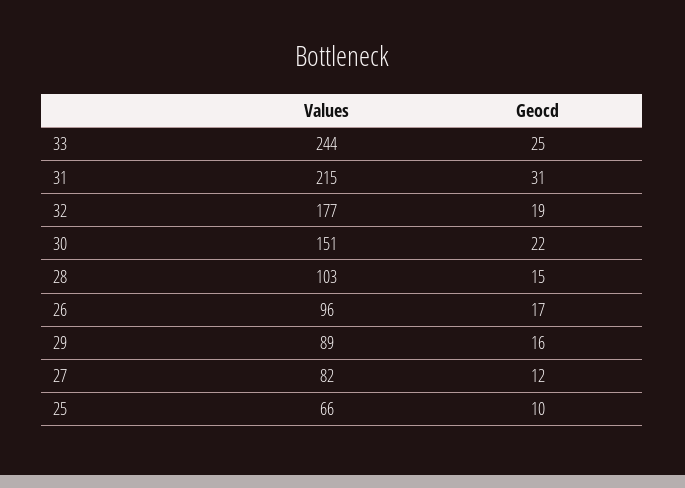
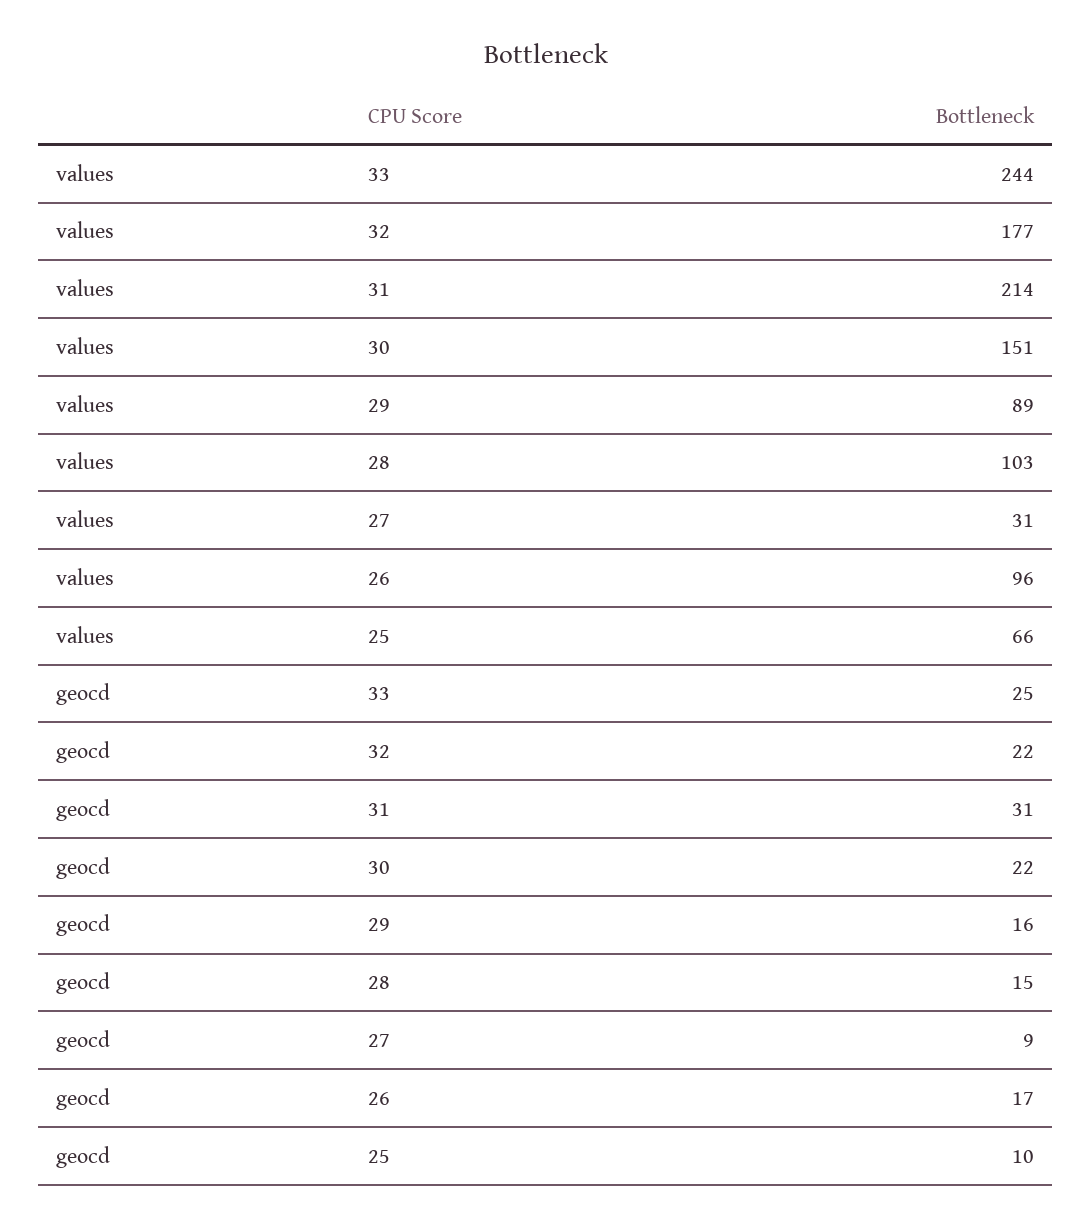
  {
    "Values": {
      "33": 244,
-     "31": 215,
+     "31": 214,
      "32": 177,
      "30": 151,
      "28": 103,
      "26": 96,
      "29": 89,
-     "27": 82,
+     "27": 31,
      "25": 66
    },
    "Geocd": {
      "33": 25,
      "31": 31,
-     "32": 19,
+     "32": 22,
      "30": 22,
      "28": 15,
      "26": 17,
      "29": 16,
-     "27": 12,
+     "27": 9,
      "25": 10
    }
  }

